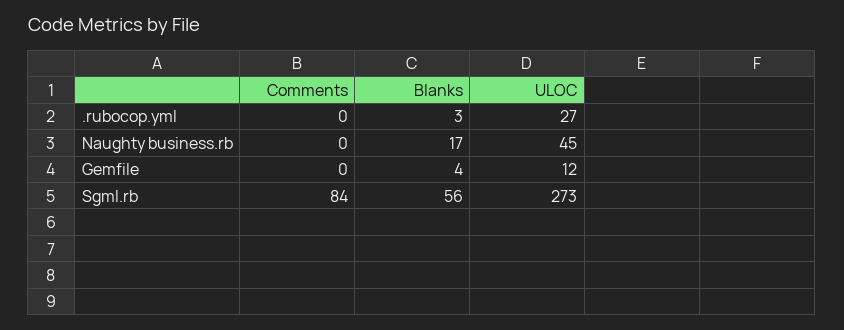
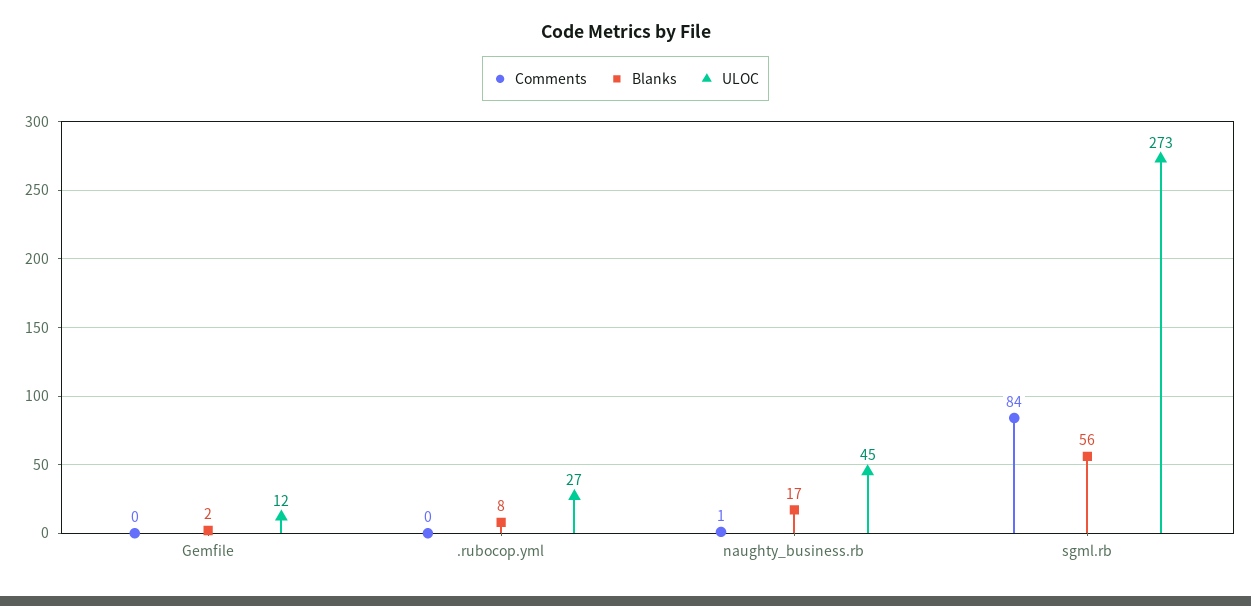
  {
    "Comments": {
      ".rubocop.yml": 0,
-     "Naughty business.rb": 0,
+     "Naughty business.rb": 1,
      "Gemfile": 0,
      "Sgml.rb": 84
    },
    "Blanks": {
-     ".rubocop.yml": 3,
+     ".rubocop.yml": 8,
      "Naughty business.rb": 17,
-     "Gemfile": 4,
+     "Gemfile": 2,
      "Sgml.rb": 56
    },
    "ULOC": {
      ".rubocop.yml": 27,
      "Naughty business.rb": 45,
      "Gemfile": 12,
      "Sgml.rb": 273
    }
  }

